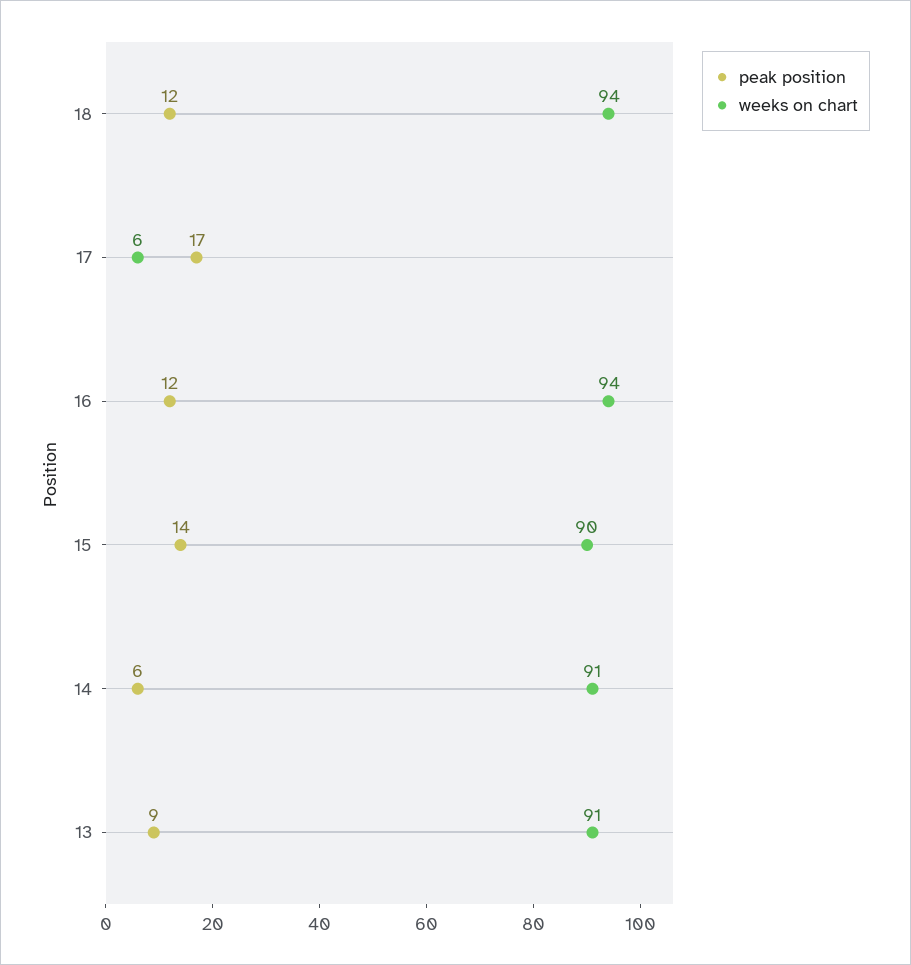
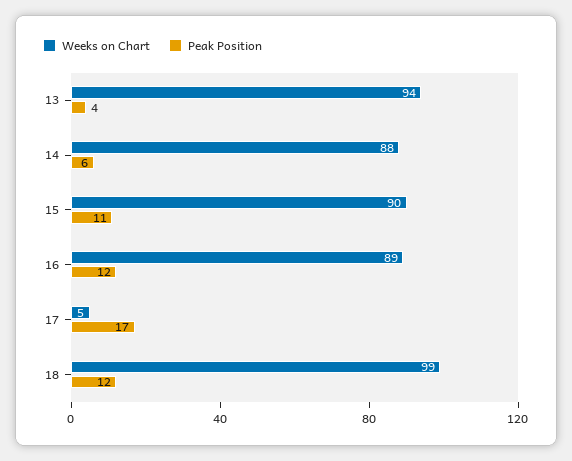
  {
    "peak position": {
      "18": 12,
      "17": 17,
      "16": 12,
-     "15": 14,
+     "15": 11,
      "14": 6,
-     "13": 9
+     "13": 4
    },
    "weeks on chart": {
-     "18": 94,
+     "18": 99,
-     "17": 6,
+     "17": 5,
-     "16": 94,
+     "16": 89,
      "15": 90,
-     "14": 91,
+     "14": 88,
-     "13": 91
+     "13": 94
    }
  }

